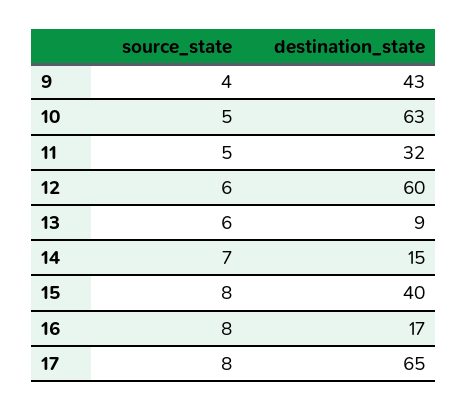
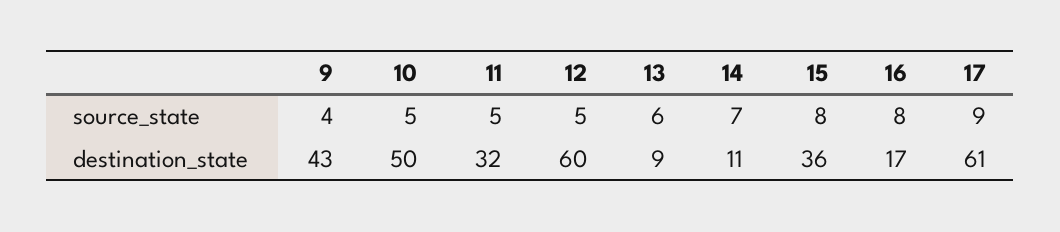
  {
    "source_state": {
      "9": 4,
      "10": 5,
      "11": 5,
-     "12": 6,
+     "12": 5,
      "13": 6,
      "14": 7,
      "15": 8,
      "16": 8,
-     "17": 8
+     "17": 9
    },
    "destination_state": {
      "9": 43,
-     "10": 63,
+     "10": 50,
      "11": 32,
      "12": 60,
      "13": 9,
-     "14": 15,
+     "14": 11,
-     "15": 40,
+     "15": 36,
      "16": 17,
-     "17": 65
+     "17": 61
    }
  }

